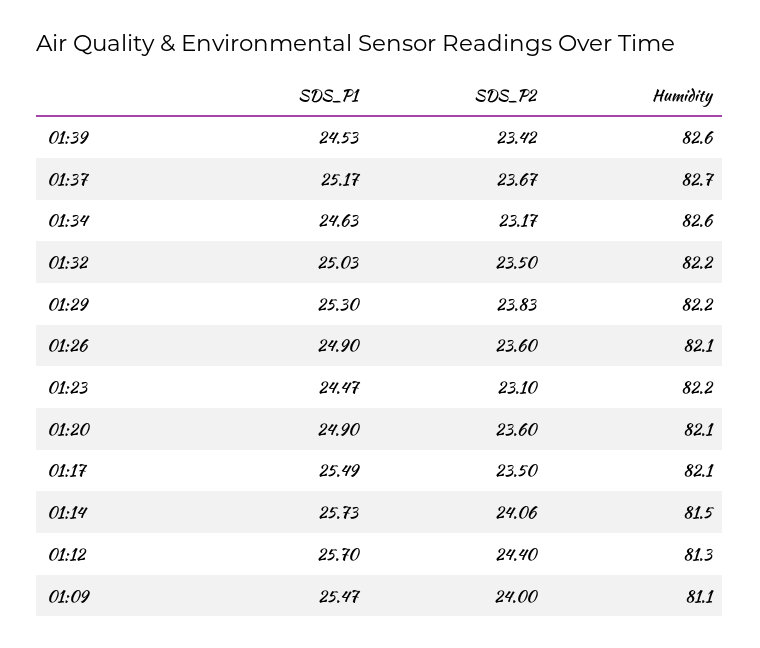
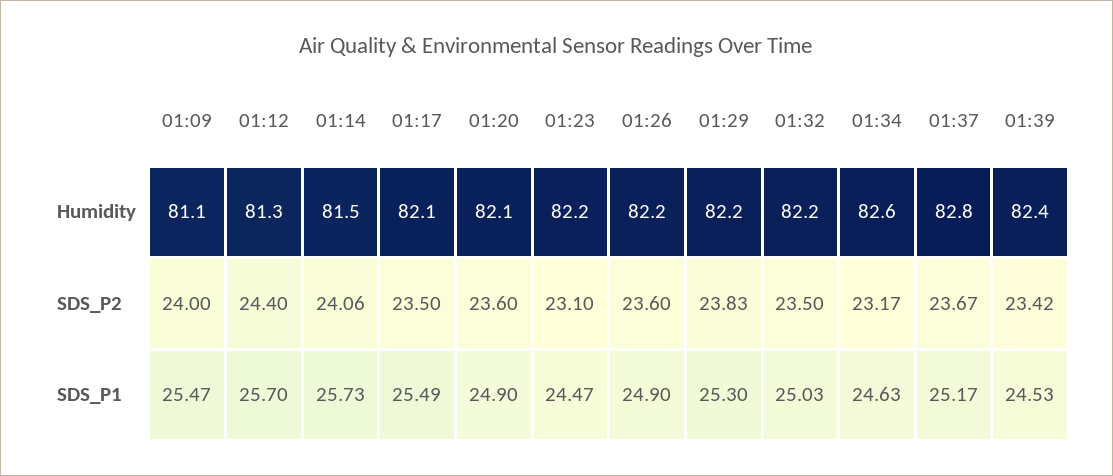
  {
    "SDS_P1": {
      "01:39": 24.53,
      "01:37": 25.17,
      "01:34": 24.63,
      "01:32": 25.03,
      "01:29": 25.3,
      "01:26": 24.9,
      "01:23": 24.47,
      "01:20": 24.9,
      "01:17": 25.49,
      "01:14": 25.73,
      "01:12": 25.7,
      "01:09": 25.47
    },
    "SDS_P2": {
      "01:39": 23.42,
      "01:37": 23.67,
      "01:34": 23.17,
      "01:32": 23.5,
      "01:29": 23.83,
      "01:26": 23.6,
      "01:23": 23.1,
      "01:20": 23.6,
      "01:17": 23.5,
      "01:14": 24.06,
      "01:12": 24.4,
      "01:09": 24
    },
    "Humidity": {
-     "01:39": 82.6,
+     "01:39": 82.4,
-     "01:37": 82.7,
+     "01:37": 82.8,
      "01:34": 82.6,
      "01:32": 82.2,
      "01:29": 82.2,
-     "01:26": 82.1,
+     "01:26": 82.2,
      "01:23": 82.2,
      "01:20": 82.1,
      "01:17": 82.1,
      "01:14": 81.5,
      "01:12": 81.3,
      "01:09": 81.1
    }
  }

